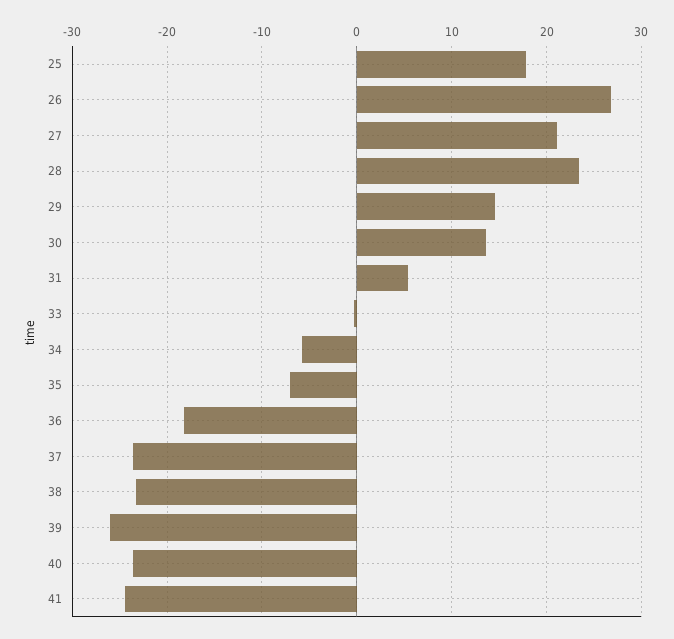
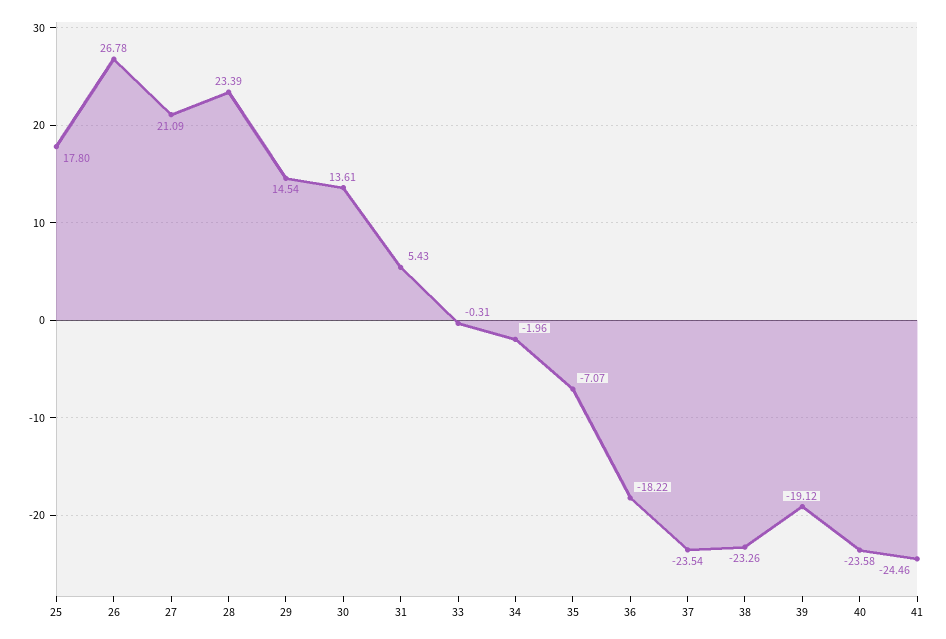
  {
    "25": 17.8,
    "26": 26.78,
    "27": 21.09,
    "28": 23.39,
    "29": 14.54,
    "30": 13.61,
    "31": 5.43,
    "33": -0.31,
-   "34": -6,
+   "34": -1.96,
    "35": -7.07,
    "36": -18.22,
    "37": -23.54,
    "38": -23.26,
-   "39": -26,
+   "39": -19.12,
    "40": -23.58,
    "41": -24.46
  }

